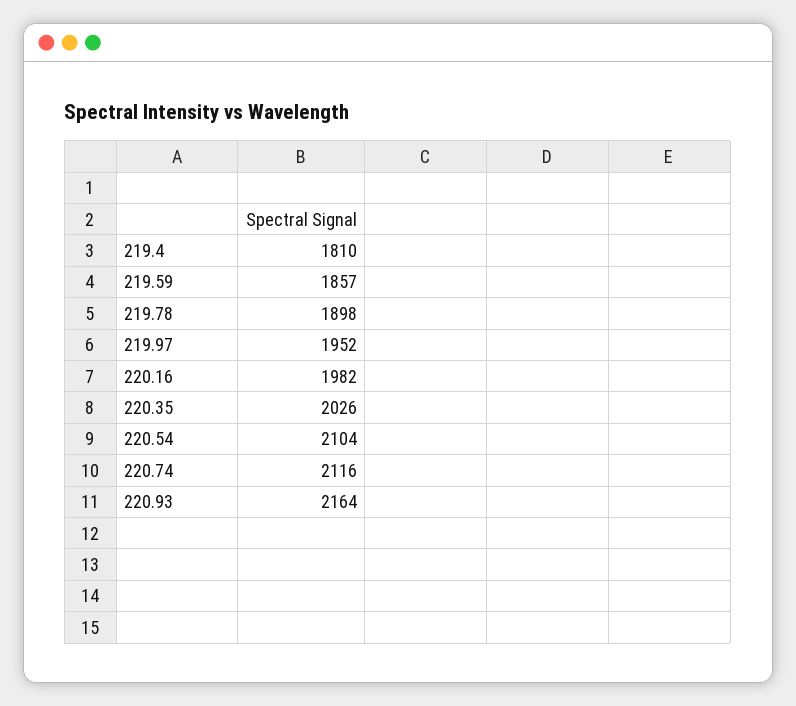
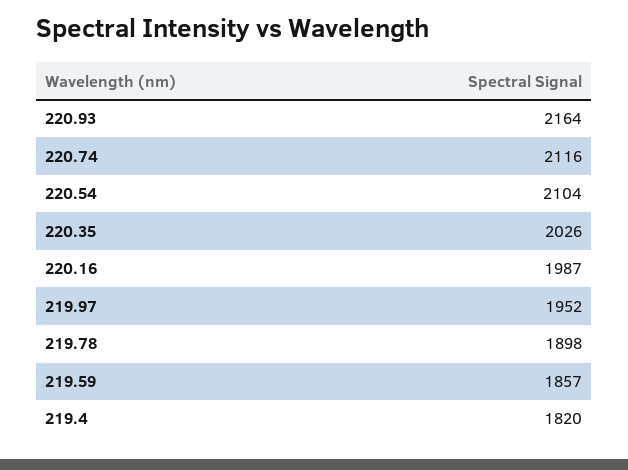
  {
-   "219.4": 1810,
+   "219.4": 1820,
    "219.59": 1857,
    "219.78": 1898,
    "219.97": 1952,
-   "220.16": 1982,
+   "220.16": 1987,
    "220.35": 2026,
    "220.54": 2104,
    "220.74": 2116,
    "220.93": 2164
  }

